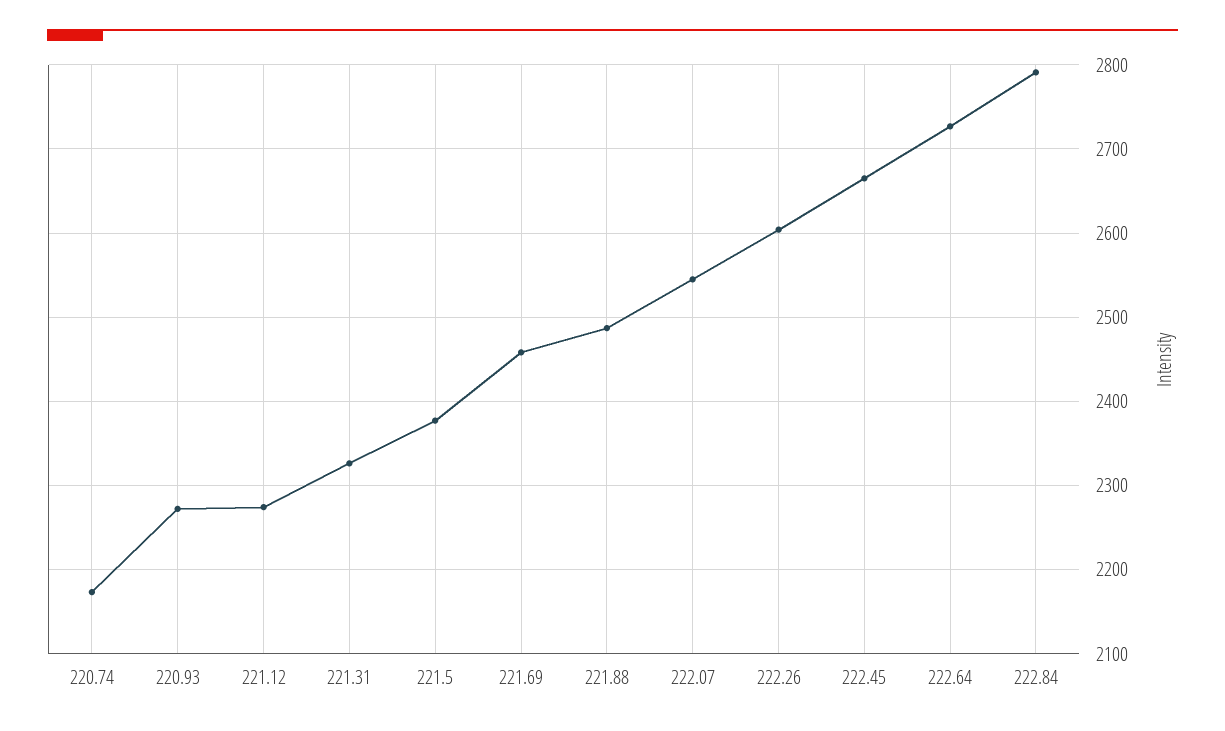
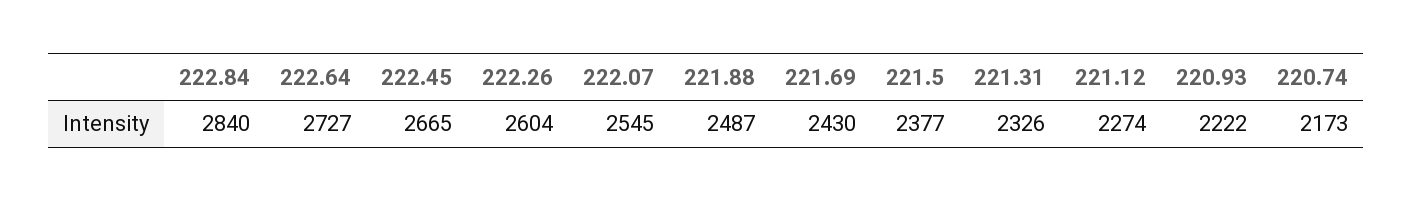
  {
    "220.74": 2173,
-   "220.93": 2270,
+   "220.93": 2222,
    "221.12": 2274,
    "221.31": 2326,
    "221.5": 2377,
-   "221.69": 2460,
+   "221.69": 2430,
    "221.88": 2487,
    "222.07": 2545,
    "222.26": 2604,
    "222.45": 2665,
    "222.64": 2727,
-   "222.84": 2790
+   "222.84": 2840
  }

